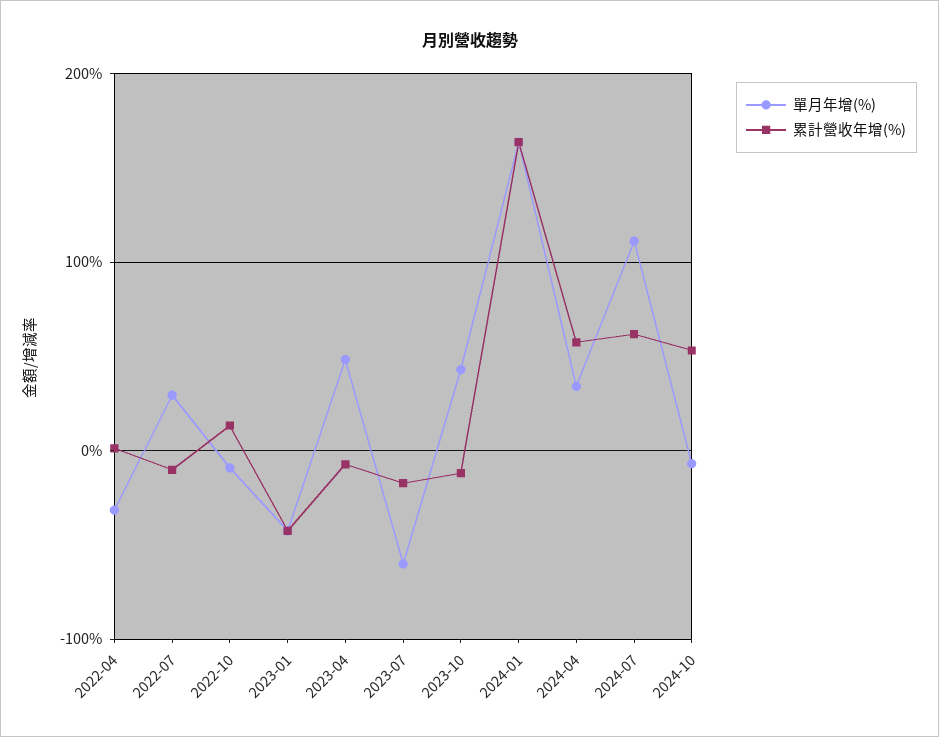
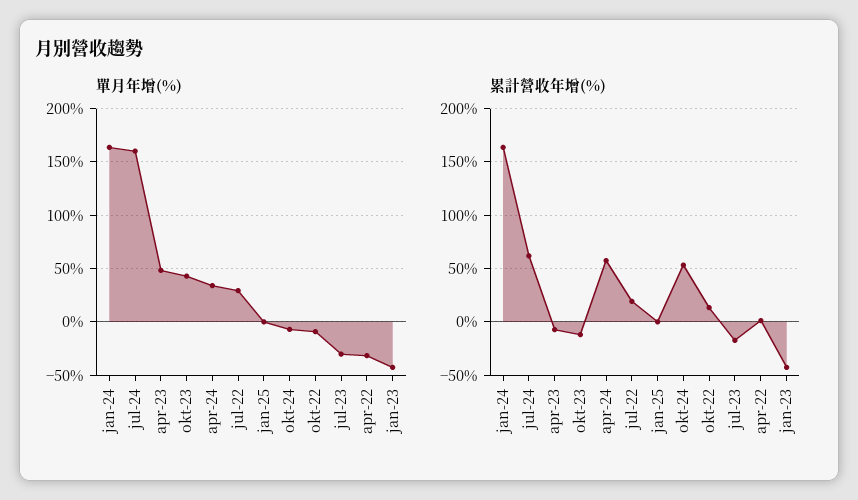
  {
    "單月年增(%)": {
      "2022-04": -30,
      "2022-07": 30,
      "2022-10": -10,
      "2023-01": -40,
      "2023-04": 50,
-     "2023-07": -60,
+     "2023-07": -30,
      "2023-10": 40,
      "2024-01": 160,
      "2024-04": 30,
-     "2024-07": 110,
+     "2024-07": 160,
-     "2024-10": -10
+     "2024-10": -10,
+     "jan-25": 0
    },
    "累計營收年增(%)": {
      "2022-04": 0,
-     "2022-07": -10,
+     "2022-07": 20,
      "2022-10": 10,
      "2023-01": -40,
      "2023-04": -10,
      "2023-07": -20,
      "2023-10": -10,
      "2024-01": 160,
      "2024-04": 60,
      "2024-07": 60,
-     "2024-10": 50
+     "2024-10": 50,
+     "jan-25": 0
    }
  }

